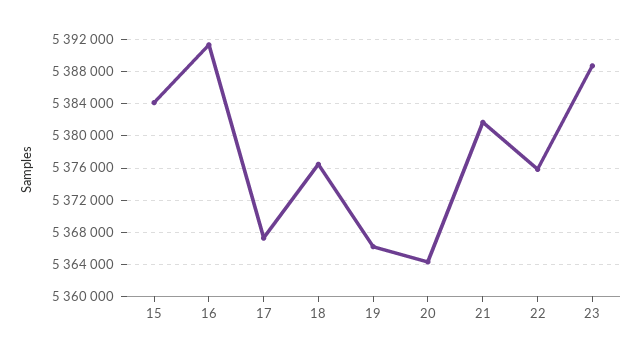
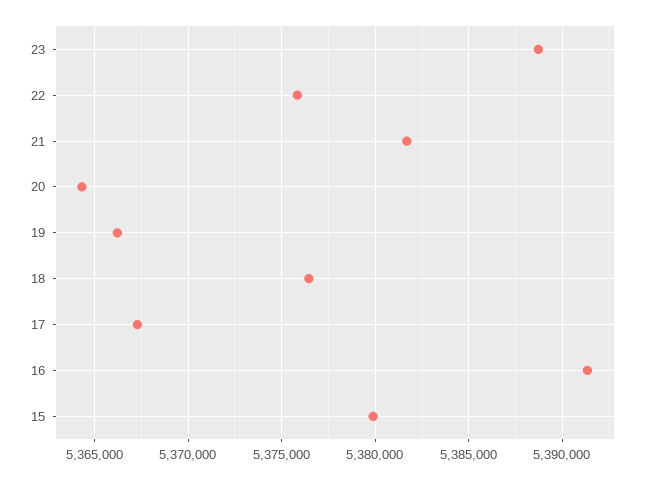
  {
-   "15": 5384000,
+   "15": 5380000,
    "16": 5391500,
    "17": 5367500,
    "18": 5376500,
    "19": 5366000,
    "20": 5364500,
    "21": 5381500,
    "22": 5376000,
    "23": 5388500
  }

